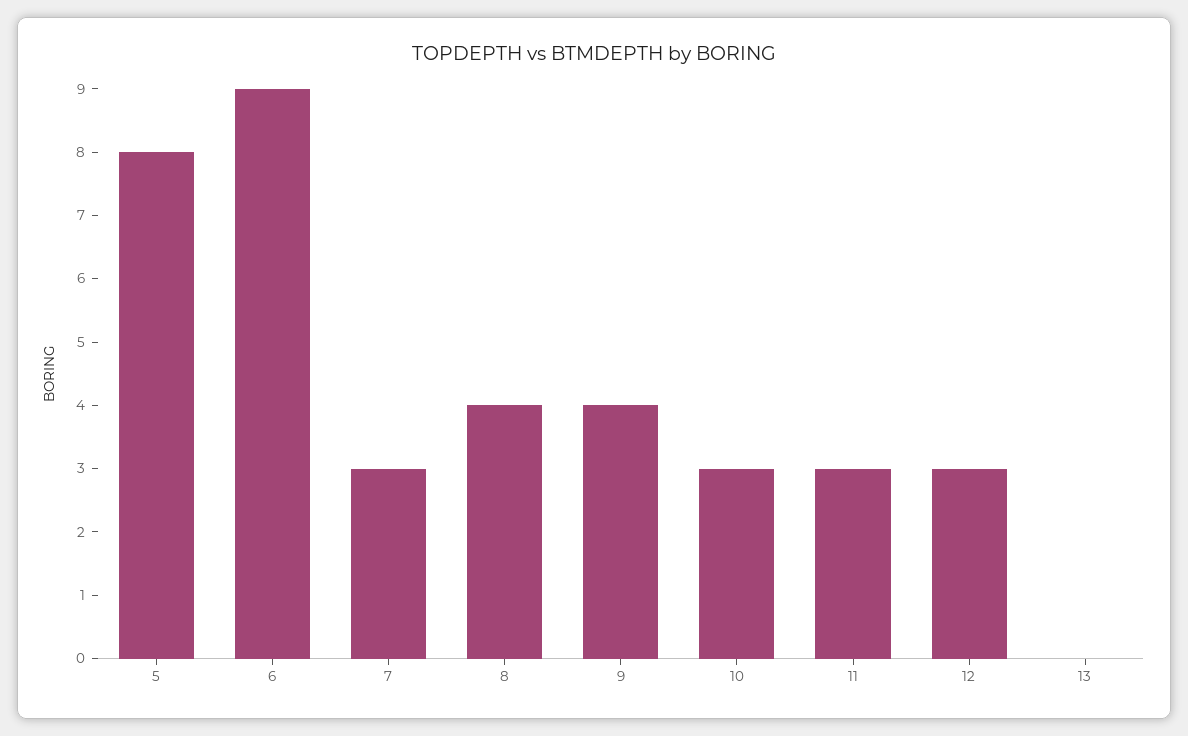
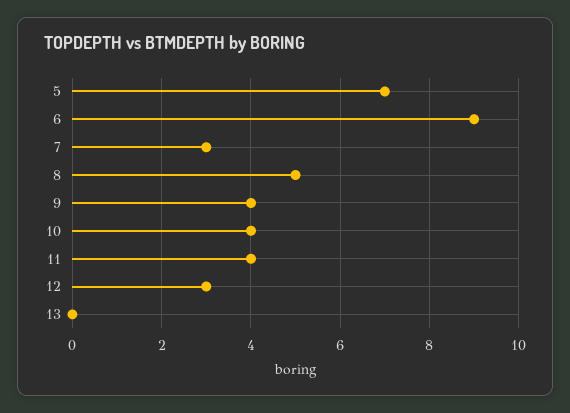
  {
-   "5": 8,
+   "5": 7,
    "6": 9,
    "7": 3,
-   "8": 4,
+   "8": 5,
    "9": 4,
-   "10": 3,
+   "10": 4,
-   "11": 3,
+   "11": 4,
    "12": 3,
    "13": 0
  }

